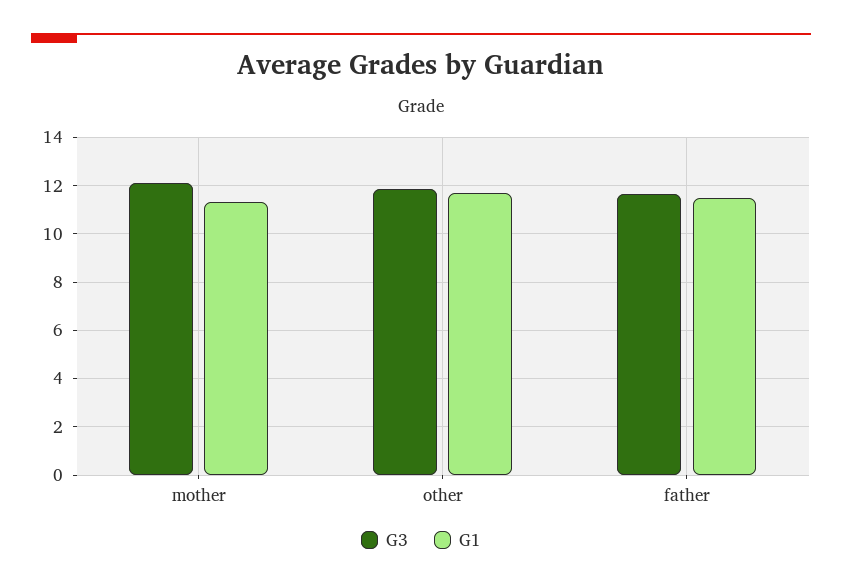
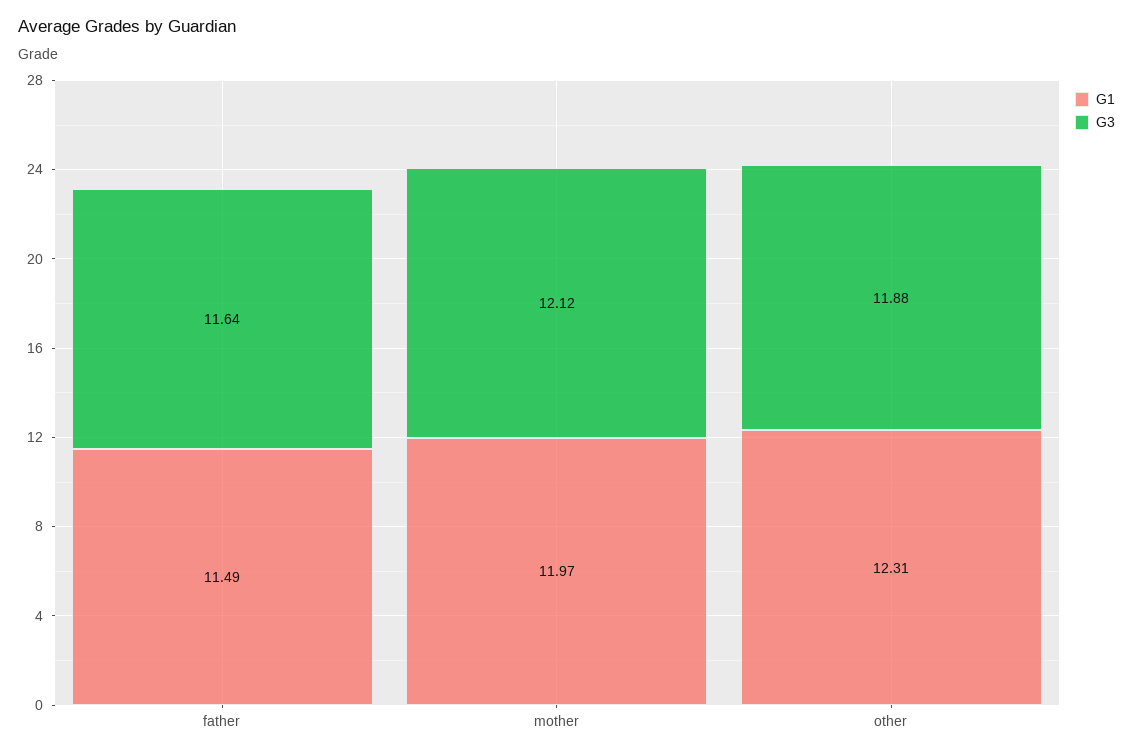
  {
    "G3": {
      "mother": 12.12,
      "other": 11.88,
      "father": 11.64
    },
    "G1": {
-     "mother": 11.25,
+     "mother": 11.97,
-     "other": 11.75,
+     "other": 12.31,
      "father": 11.49
    }
  }

